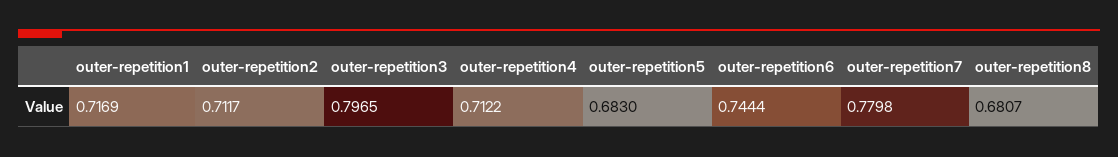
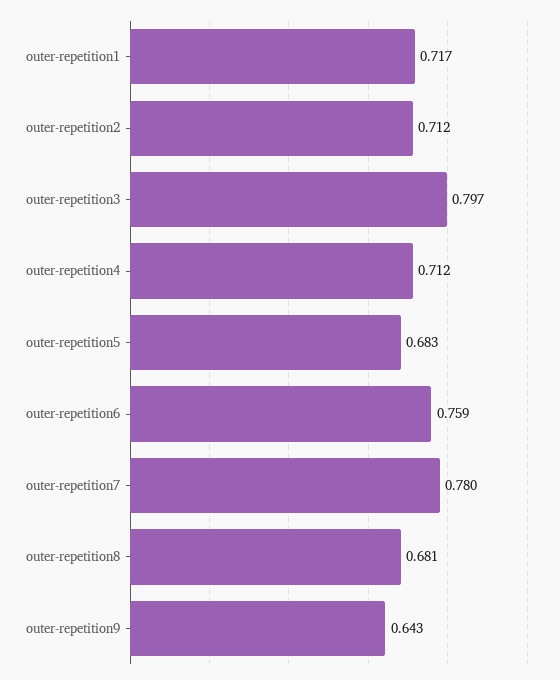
  {
    "outer-repetition1": 0.7169,
    "outer-repetition2": 0.7117,
    "outer-repetition3": 0.7965,
    "outer-repetition4": 0.7122,
    "outer-repetition5": 0.683,
-   "outer-repetition6": 0.7444,
+   "outer-repetition6": 0.759,
    "outer-repetition7": 0.7798,
-   "outer-repetition8": 0.6807
+   "outer-repetition8": 0.6807,
+   "outer-repetition9": 0.643
  }

